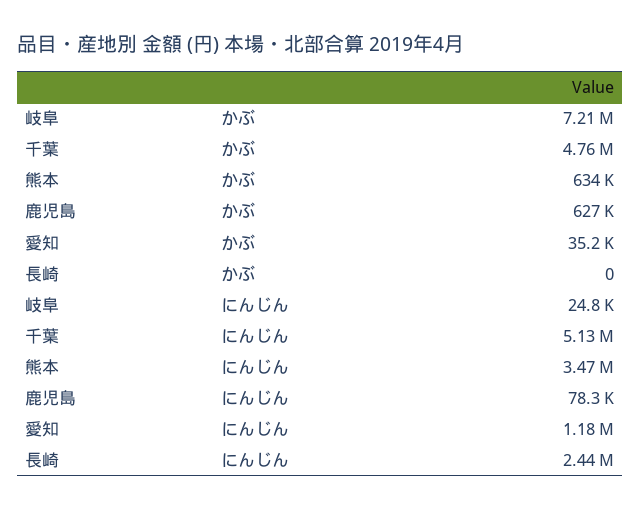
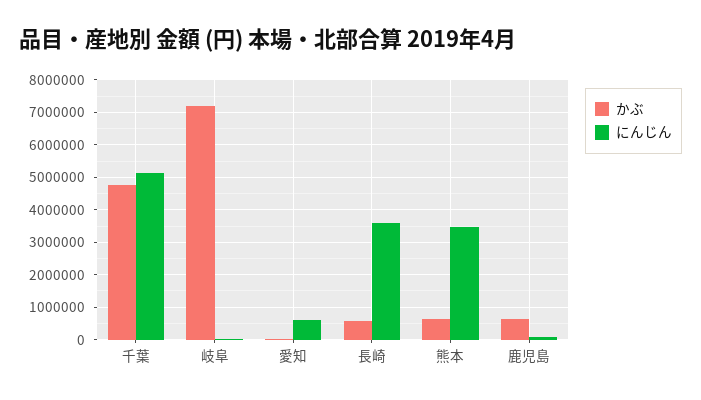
  {
    "かぶ": {
      "岐阜": 7210000,
      "千葉": 4760000,
      "熊本": 634000,
      "鹿児島": 627000,
      "愛知": 35200,
-     "長崎": 0
+     "長崎": 600000
    },
    "にんじん": {
      "岐阜": 24800,
      "千葉": 5130000,
      "熊本": 3470000,
      "鹿児島": 78300,
-     "愛知": 1180000,
+     "愛知": 600000,
-     "長崎": 2440000
+     "長崎": 3600000
    }
  }

